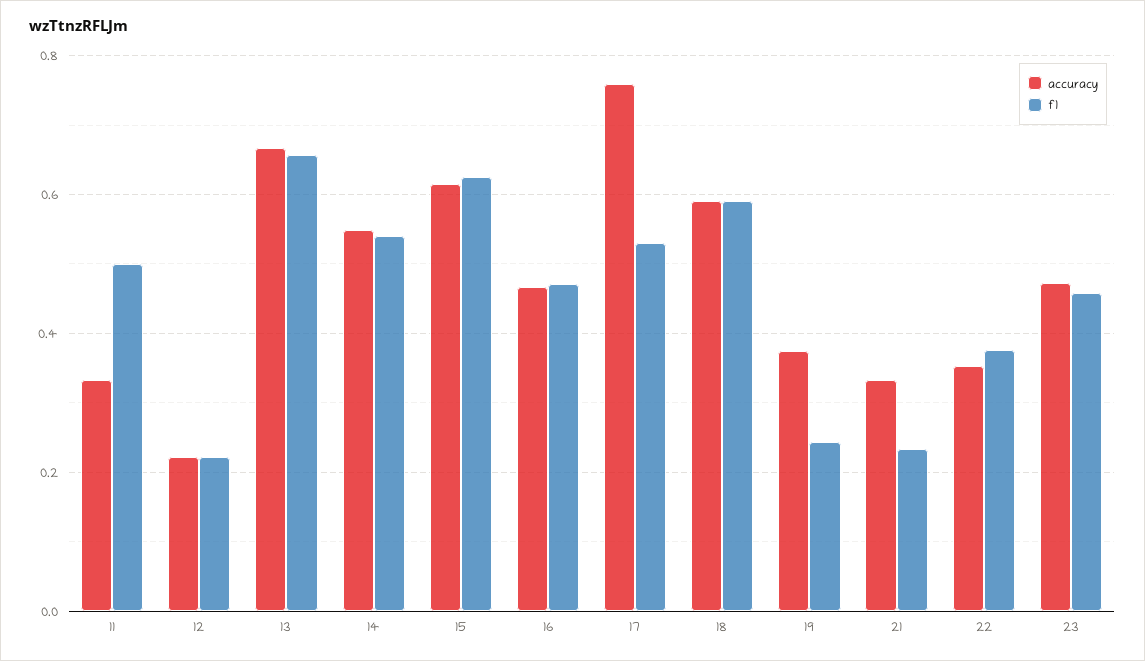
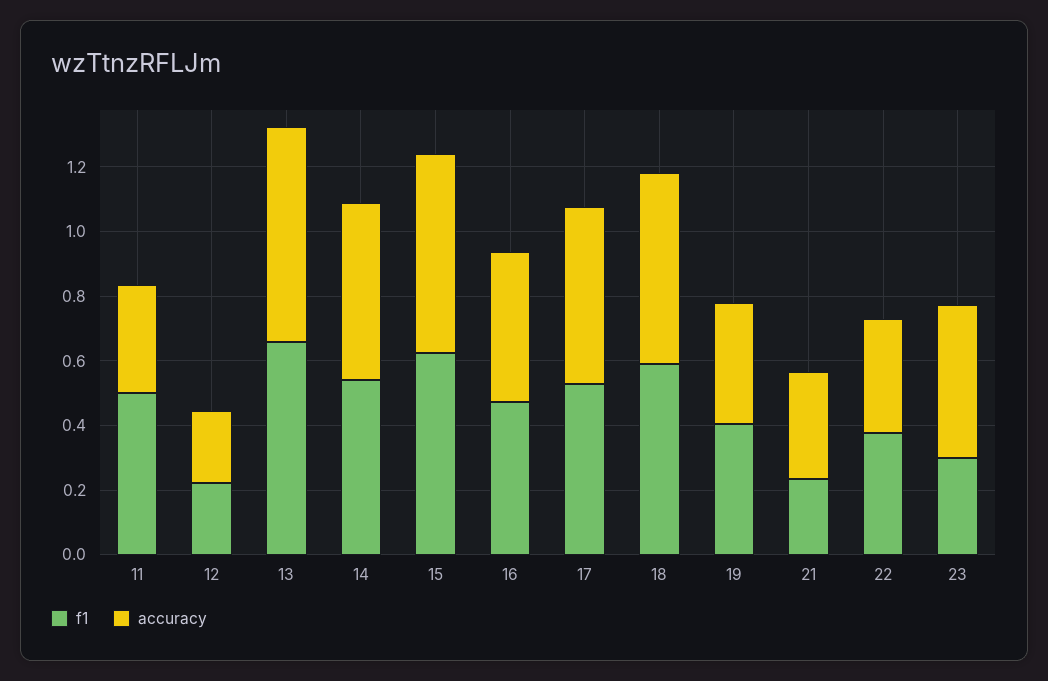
  {
    "accuracy": {
      "11": 0.34,
      "12": 0.22,
      "13": 0.66,
      "14": 0.54,
      "15": 0.62,
      "16": 0.46,
-     "17": 0.76,
+     "17": 0.55,
      "18": 0.6,
      "19": 0.38,
      "21": 0.34,
      "22": 0.36,
      "23": 0.48
    },
    "f1": {
      "11": 0.5,
      "12": 0.22,
      "13": 0.66,
      "14": 0.54,
      "15": 0.62,
      "16": 0.48,
      "17": 0.52,
      "18": 0.6,
-     "19": 0.24,
+     "19": 0.4,
      "21": 0.24,
      "22": 0.38,
-     "23": 0.46
+     "23": 0.3
    }
  }

